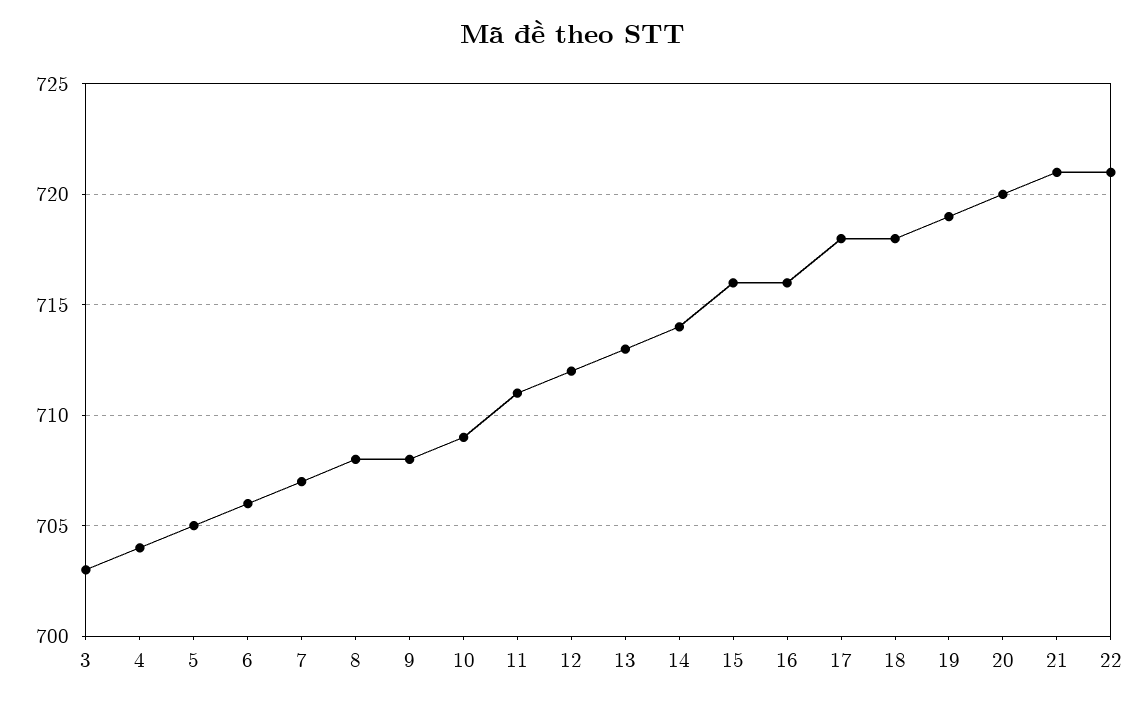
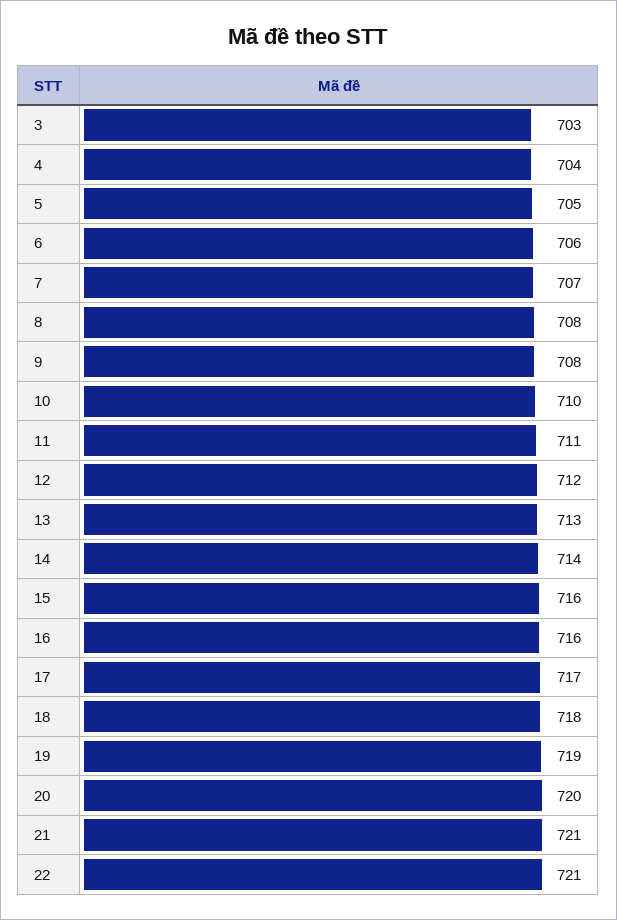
  {
    "3": 703,
    "4": 704,
    "5": 705,
    "6": 706,
    "7": 707,
    "8": 708,
    "9": 708,
-   "10": 709,
+   "10": 710,
    "11": 711,
    "12": 712,
    "13": 713,
    "14": 714,
    "15": 716,
    "16": 716,
-   "17": 718,
+   "17": 717,
    "18": 718,
    "19": 719,
    "20": 720,
    "21": 721,
    "22": 721
  }

